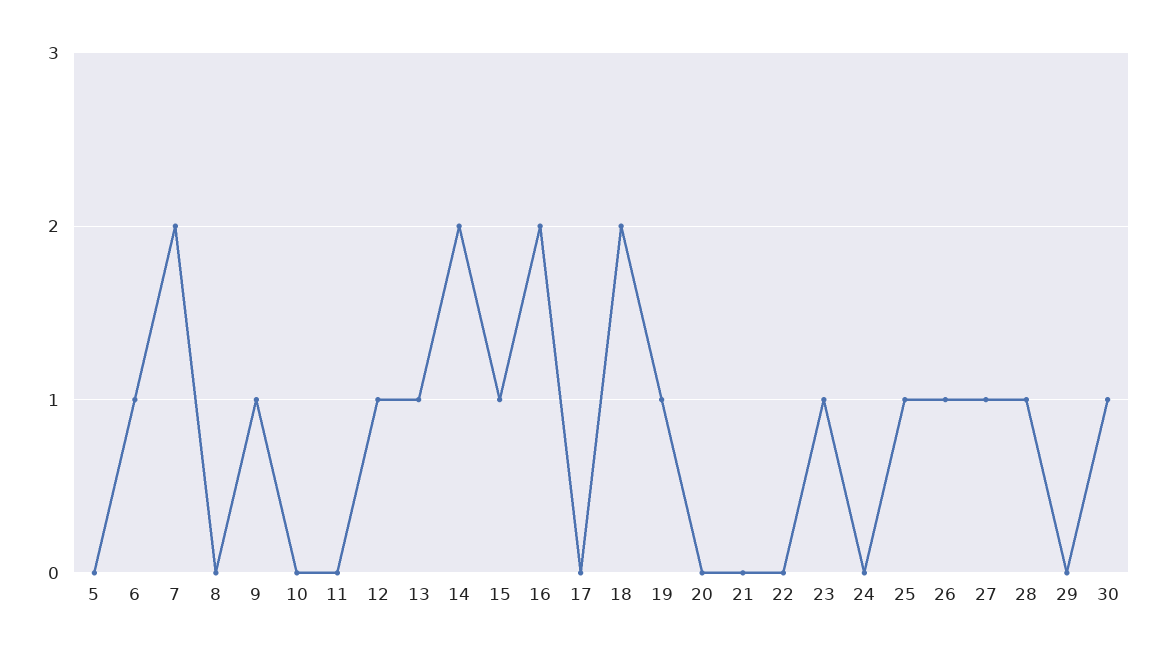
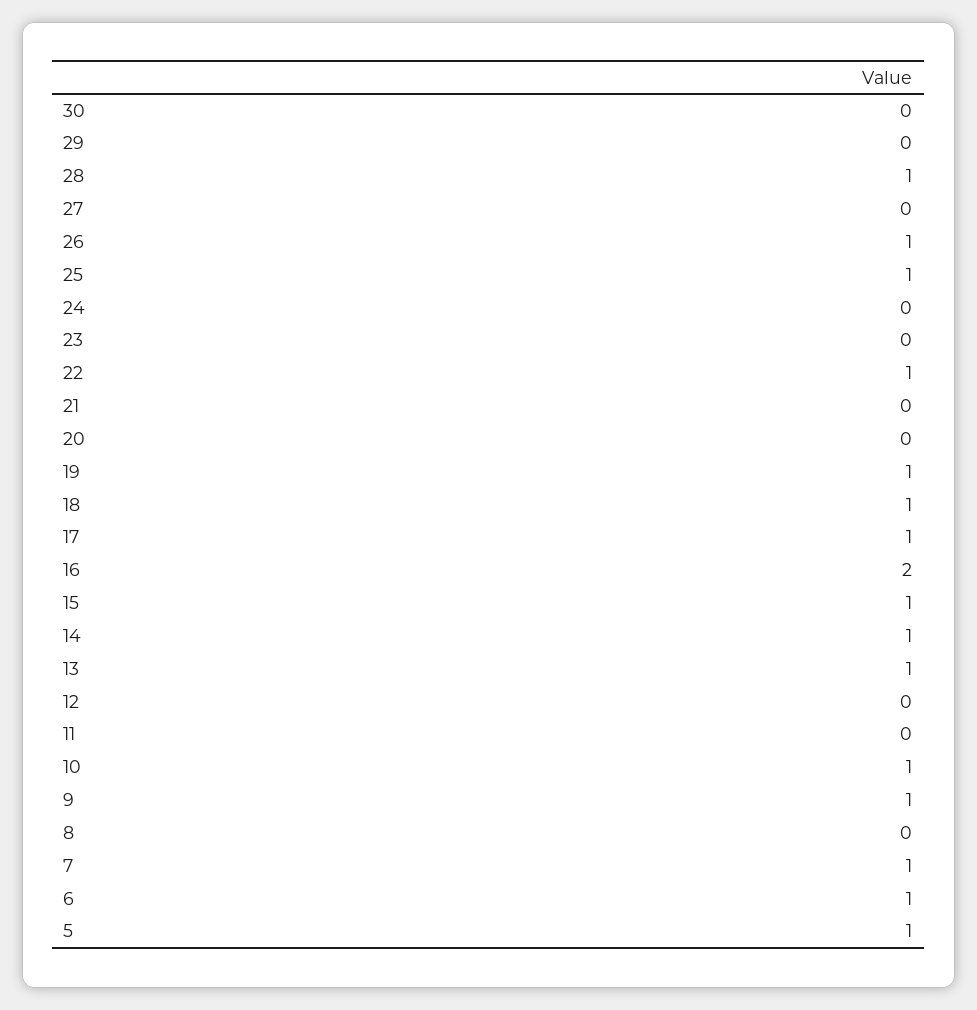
  {
-   "5": 0,
+   "5": 1,
    "6": 1,
-   "7": 2,
+   "7": 1,
    "8": 0,
    "9": 1,
-   "10": 0,
+   "10": 1,
    "11": 0,
-   "12": 1,
+   "12": 0,
    "13": 1,
-   "14": 2,
+   "14": 1,
    "15": 1,
    "16": 2,
-   "17": 0,
+   "17": 1,
-   "18": 2,
+   "18": 1,
    "19": 1,
    "20": 0,
    "21": 0,
-   "22": 0,
+   "22": 1,
-   "23": 1,
+   "23": 0,
    "24": 0,
    "25": 1,
    "26": 1,
-   "27": 1,
+   "27": 0,
    "28": 1,
    "29": 0,
-   "30": 1
+   "30": 0
  }

